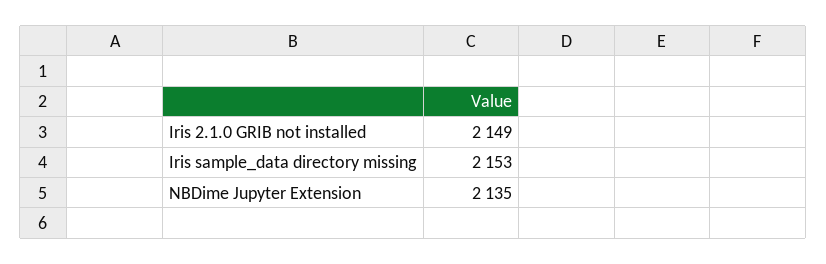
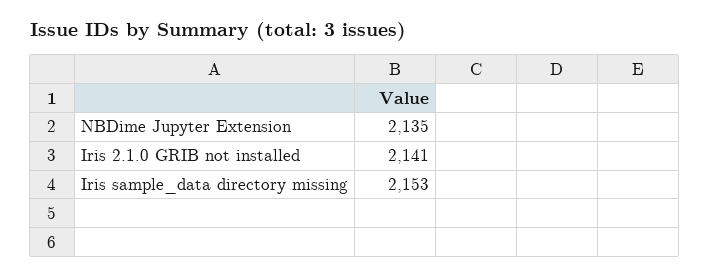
  {
-   "Iris 2.1.0 GRIB not installed": 2149,
+   "Iris 2.1.0 GRIB not installed": 2141,
    "Iris sample_data directory missing": 2153,
    "NBDime Jupyter Extension": 2135
  }

